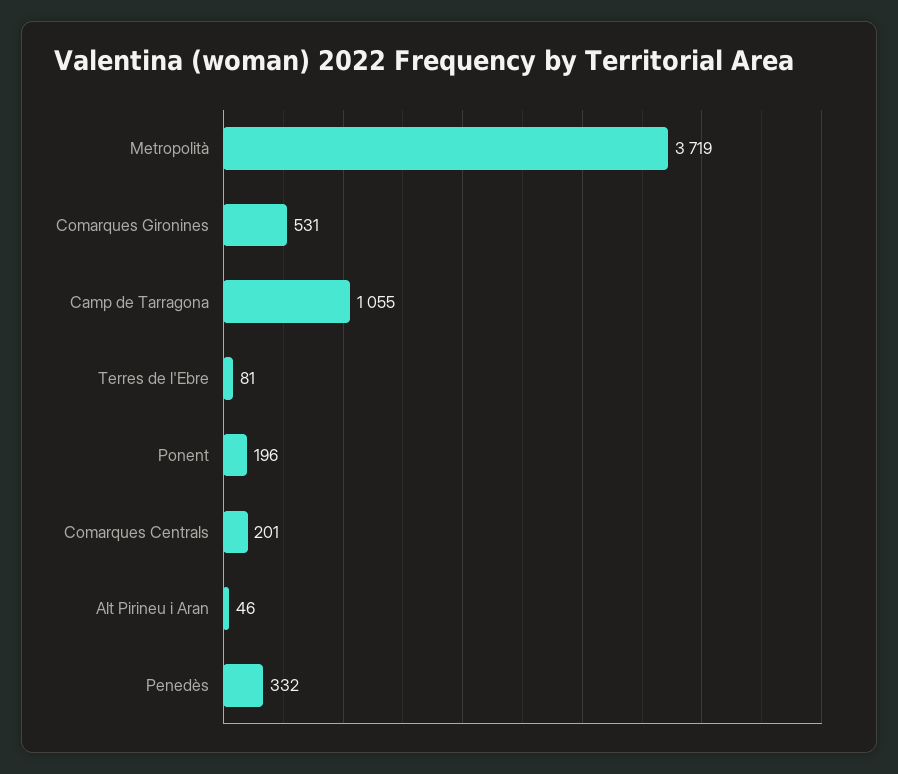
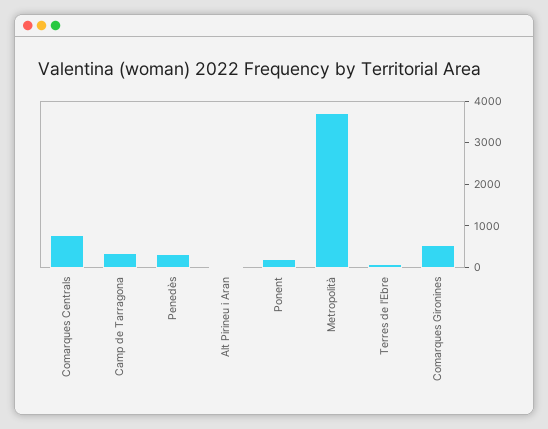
  {
    "Metropolità": 3719,
    "Comarques Gironines": 531,
-   "Camp de Tarragona": 1055,
+   "Camp de Tarragona": 400,
    "Terres de l'Ebre": 81,
    "Ponent": 196,
-   "Comarques Centrals": 201,
+   "Comarques Centrals": 800,
    "Alt Pirineu i Aran": 46,
    "Penedès": 332
  }

